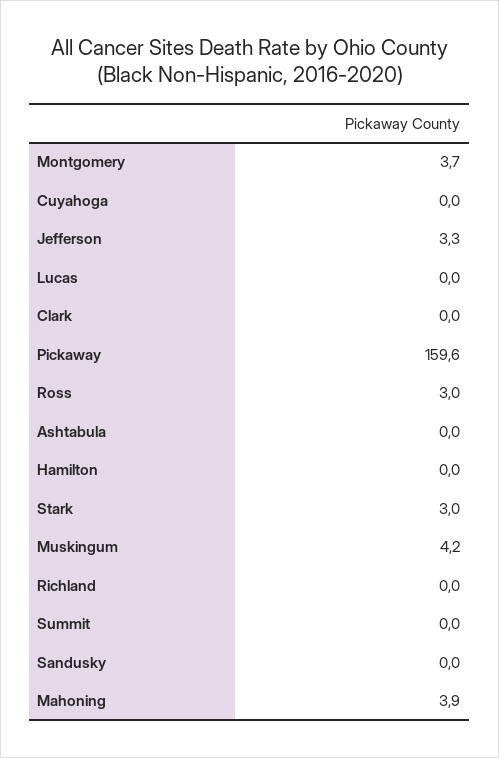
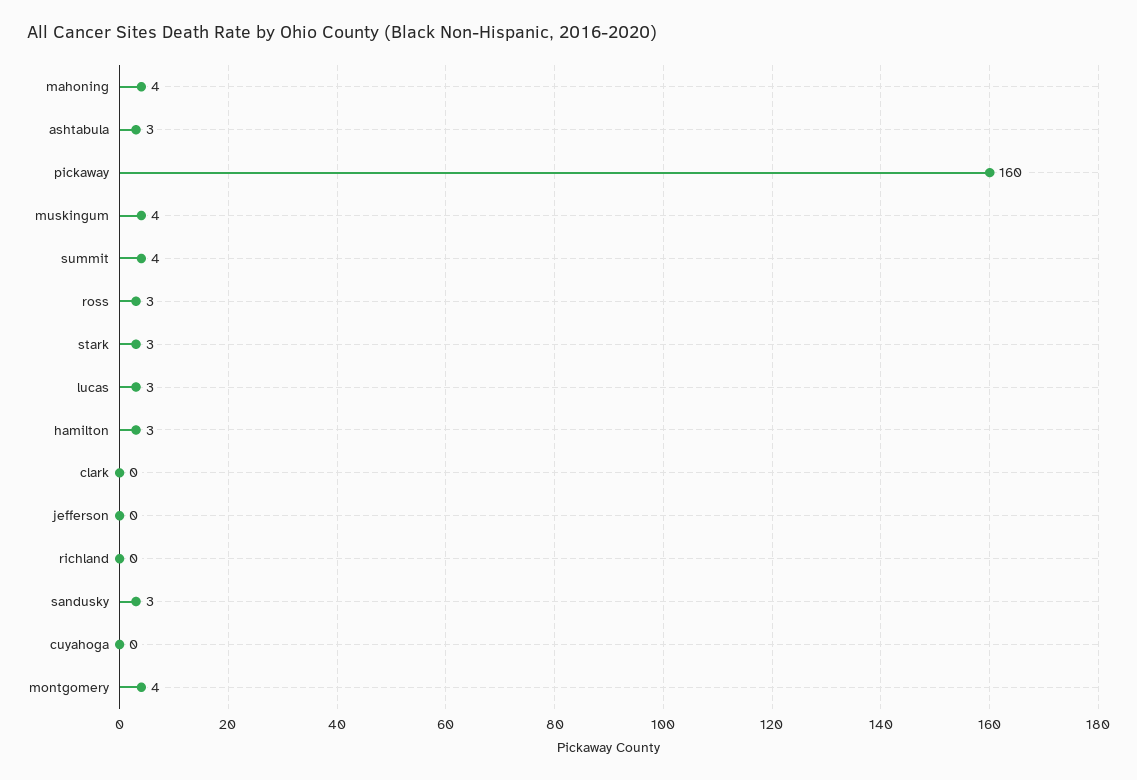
  {
    "Montgomery": 3.7,
    "Cuyahoga": 0,
-   "Jefferson": 3.3,
+   "Jefferson": 0,
-   "Lucas": 0,
+   "Lucas": 3,
    "Clark": 0,
    "Pickaway": 159.6,
    "Ross": 3,
-   "Ashtabula": 0,
+   "Ashtabula": 3,
-   "Hamilton": 0,
+   "Hamilton": 3,
    "Stark": 3,
    "Muskingum": 4.2,
    "Richland": 0,
-   "Summit": 0,
+   "Summit": 4,
-   "Sandusky": 0,
+   "Sandusky": 3,
    "Mahoning": 3.9
  }

